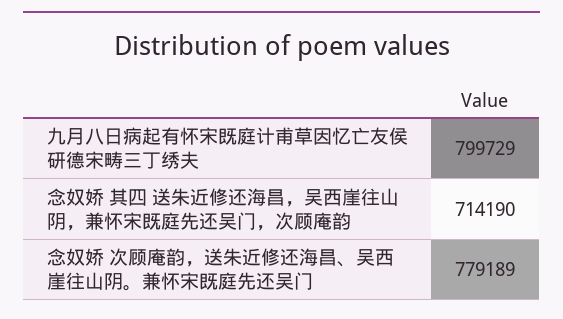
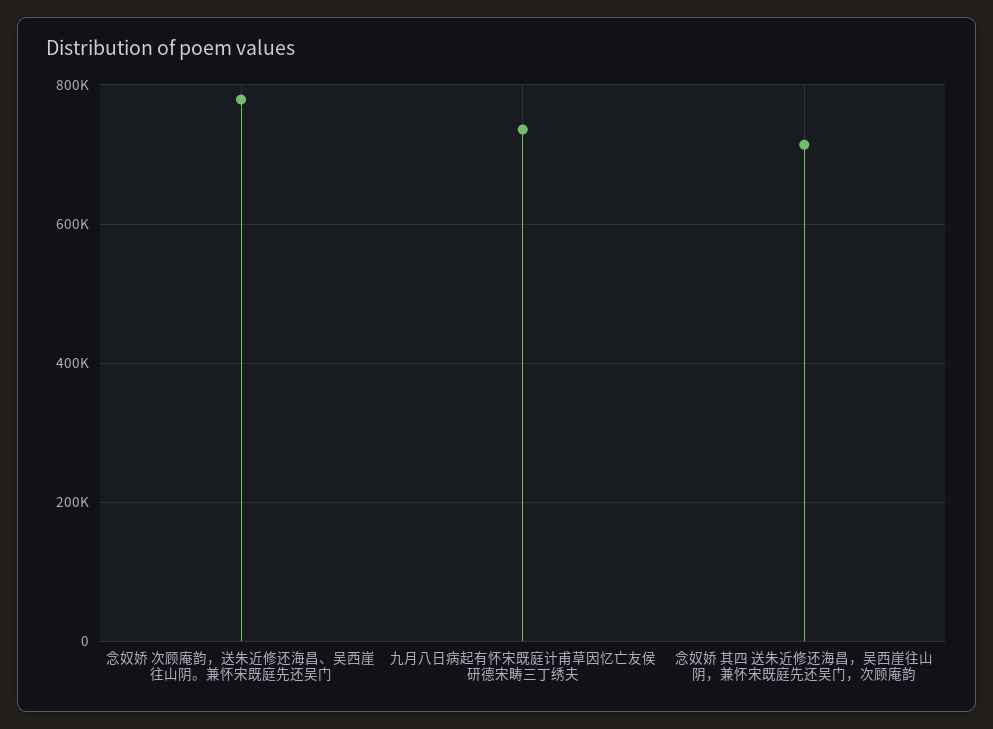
  {
-   "九月八日病起有怀宋既庭计甫草因忆亡友侯研德宋畴三丁绣夫": 799729,
+   "九月八日病起有怀宋既庭计甫草因忆亡友侯研德宋畴三丁绣夫": 740000,
    "念奴娇 其四 送朱近修还海昌，吴西崖往山阴，兼怀宋既庭先还吴门，次顾庵韵": 714190,
    "念奴娇 次顾庵韵，送朱近修还海昌、吴西崖往山阴。兼怀宋既庭先还吴门": 779189
  }

